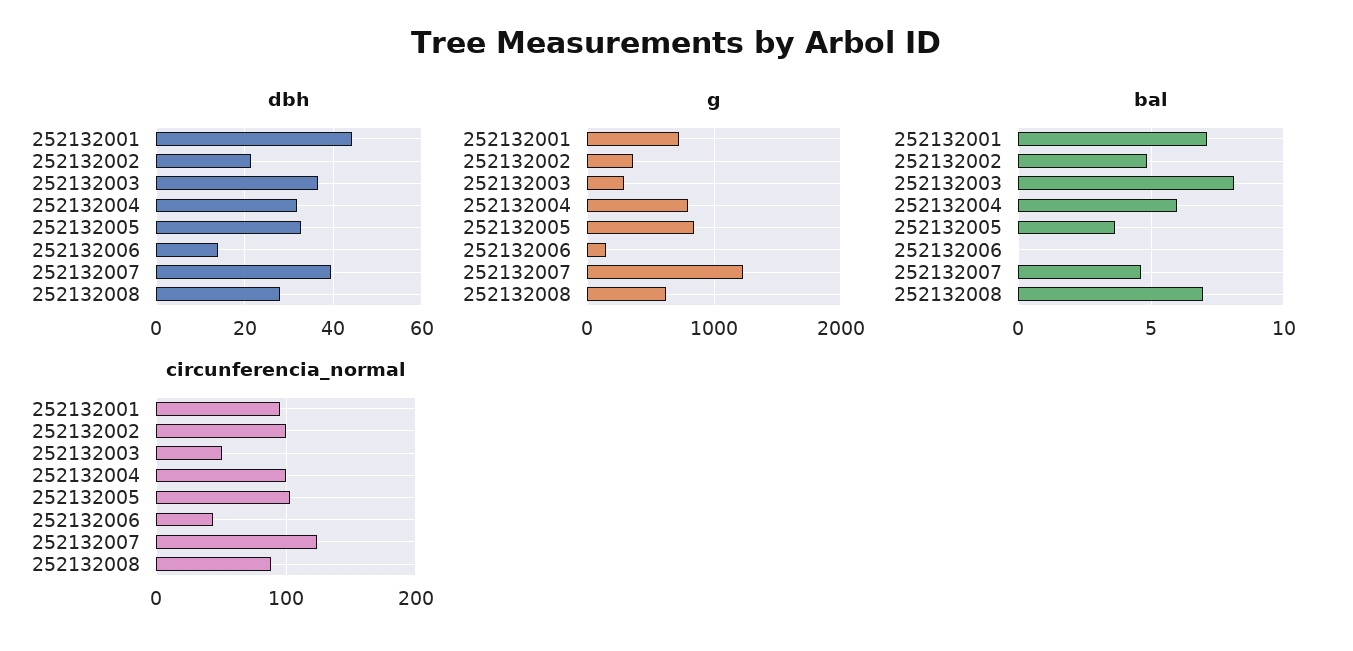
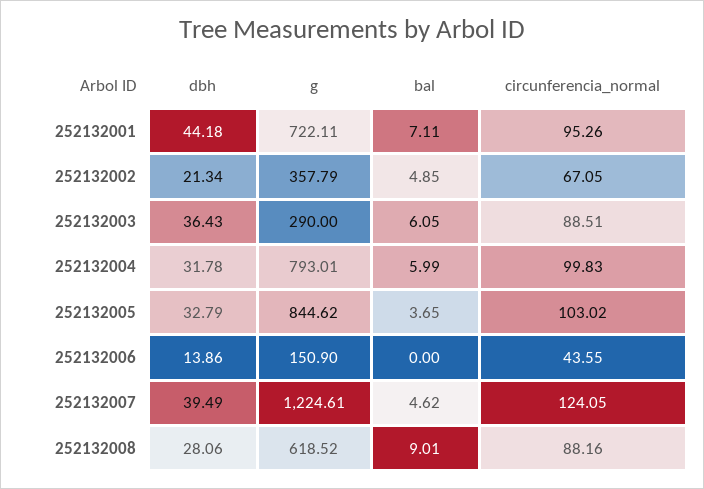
  {
    "dbh": {
      "252132001": 44.18,
      "252132002": 21.34,
      "252132003": 36.43,
      "252132004": 31.78,
      "252132005": 32.79,
      "252132006": 13.86,
      "252132007": 39.49,
      "252132008": 28.06
    },
    "g": {
      "252132001": 722.11,
      "252132002": 357.79,
      "252132003": 290,
      "252132004": 793.01,
      "252132005": 844.62,
      "252132006": 150.9,
      "252132007": 1224.61,
      "252132008": 618.52
    },
    "bal": {
      "252132001": 7.11,
      "252132002": 4.85,
-     "252132003": 8,
+     "252132003": 6.05,
      "252132004": 5.99,
      "252132005": 3.65,
      "252132006": 0,
      "252132007": 4.62,
-     "252132008": 7
+     "252132008": 9.01
    },
    "circunferencia_normal": {
      "252132001": 95.26,
-     "252132002": 100,
+     "252132002": 67.05,
-     "252132003": 50,
+     "252132003": 88.51,
      "252132004": 99.83,
      "252132005": 103.02,
      "252132006": 43.55,
      "252132007": 124.05,
      "252132008": 88.16
    }
  }

